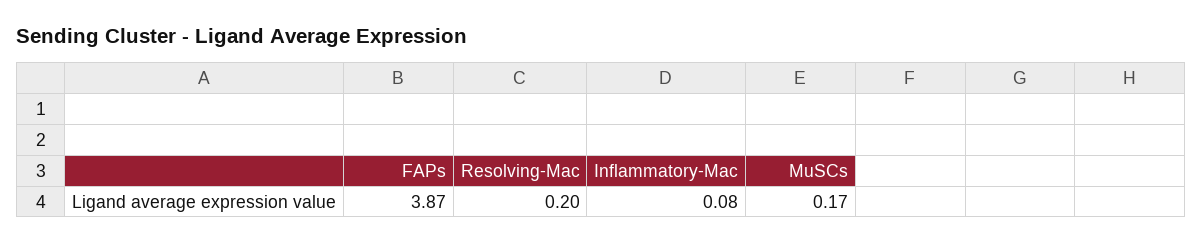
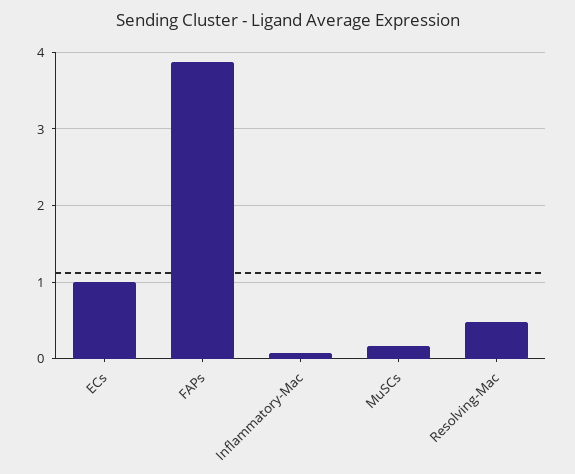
  {
    "FAPs": 3.87,
-   "Resolving-Mac": 0.2,
+   "Resolving-Mac": 0.5,
    "Inflammatory-Mac": 0.08,
-   "MuSCs": 0.17
+   "MuSCs": 0.17,
+   "ECs": 1
  }

